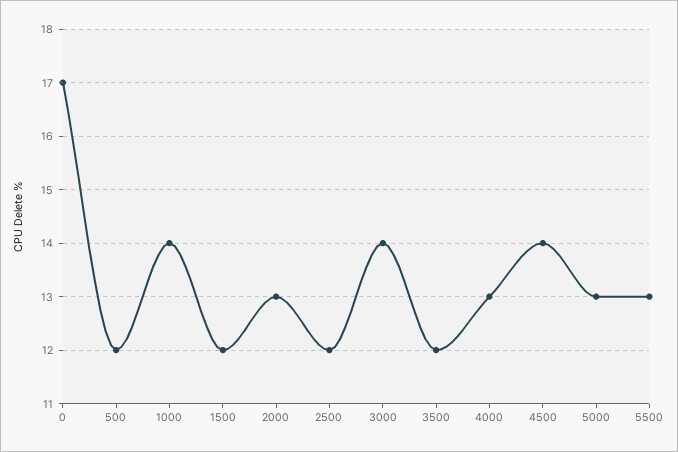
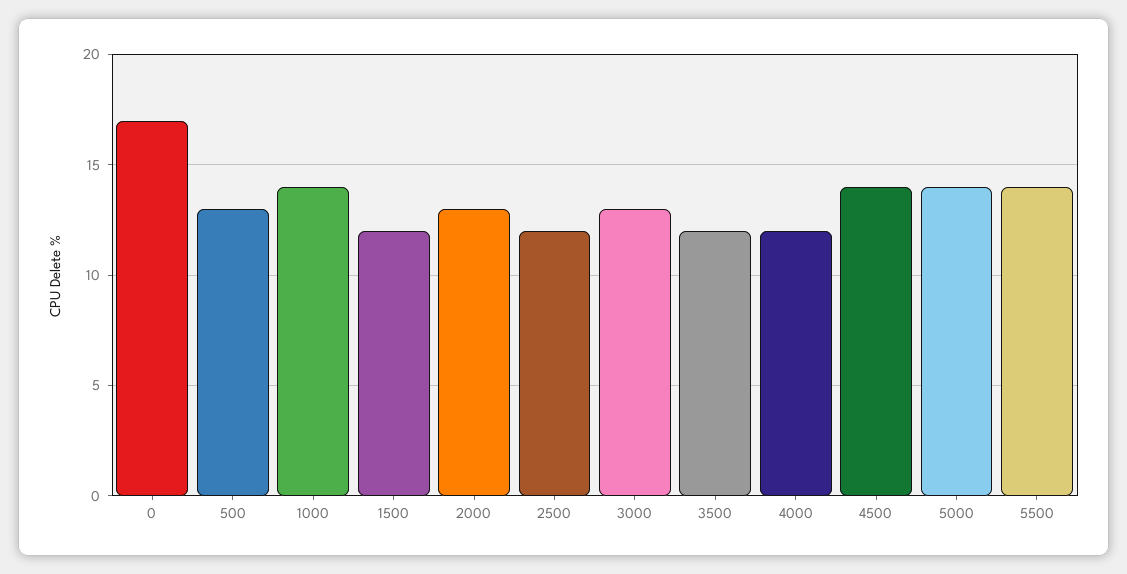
  {
    "0": 17,
-   "500": 12,
+   "500": 13,
    "1000": 14,
    "1500": 12,
    "2000": 13,
    "2500": 12,
-   "3000": 14,
+   "3000": 13,
    "3500": 12,
-   "4000": 13,
+   "4000": 12,
    "4500": 14,
-   "5000": 13,
+   "5000": 14,
-   "5500": 13
+   "5500": 14
  }

